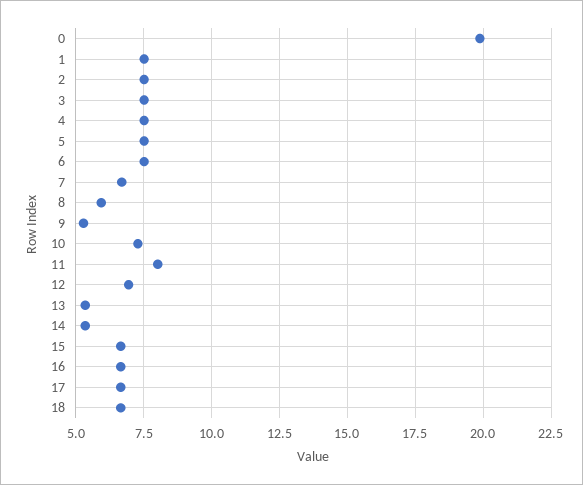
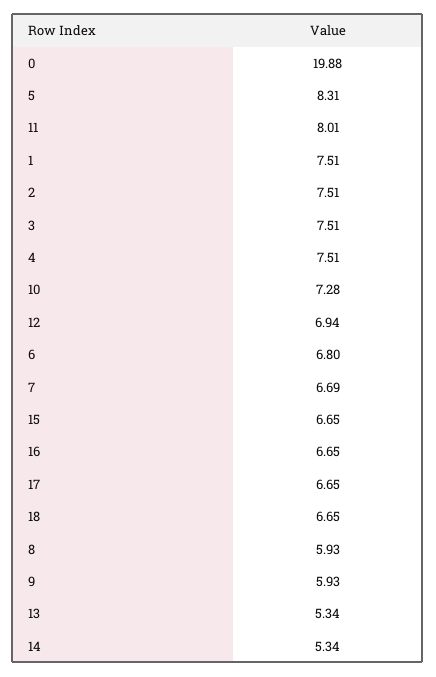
  {
    "0": 19.88,
    "1": 7.51,
    "2": 7.51,
    "3": 7.51,
    "4": 7.51,
-   "5": 7.5,
+   "5": 8.31,
-   "6": 7.5,
+   "6": 6.8,
    "7": 6.69,
    "8": 5.93,
-   "9": 5.25,
+   "9": 5.93,
    "10": 7.28,
    "11": 8.01,
    "12": 6.94,
    "13": 5.34,
    "14": 5.34,
    "15": 6.65,
    "16": 6.65,
    "17": 6.65,
    "18": 6.65
  }

